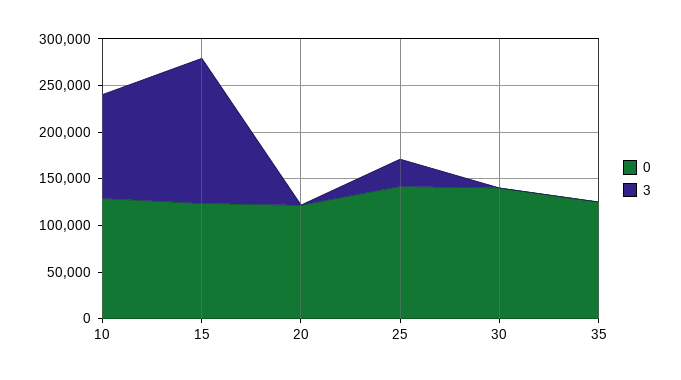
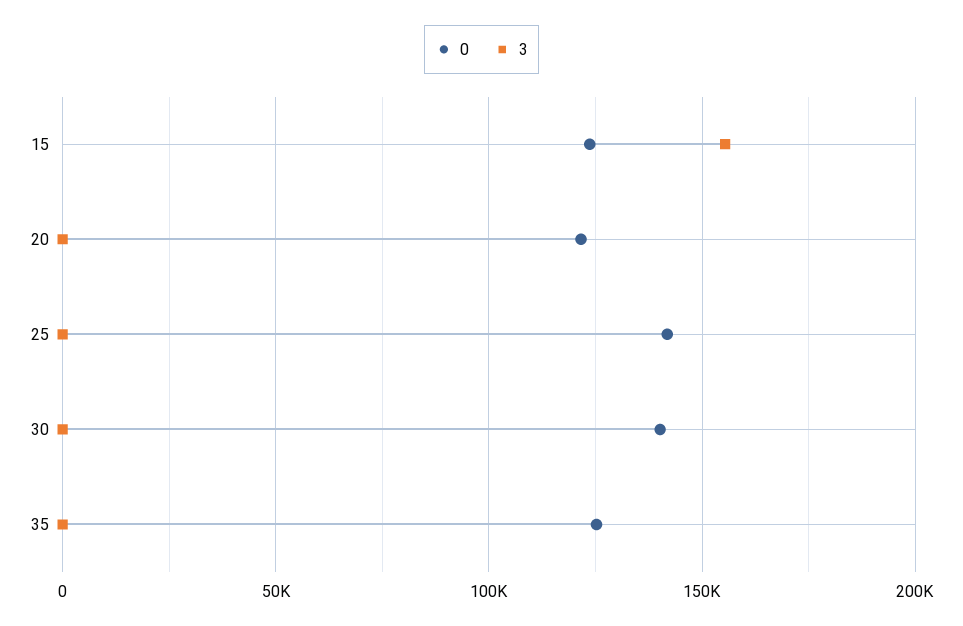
  {
    "0": {
-     "10": 130000,
      "15": 125000,
      "20": 120000,
      "25": 140000,
      "30": 140000,
      "35": 125000
    },
    "3": {
-     "10": 110000,
      "15": 155000,
      "20": 0,
-     "25": 30000,
+     "25": 0,
      "30": 0,
      "35": 0
    }
  }

